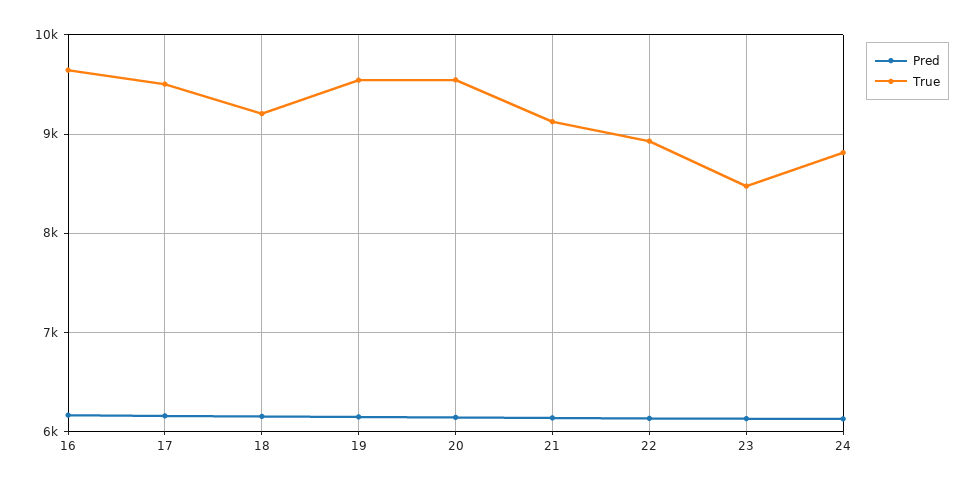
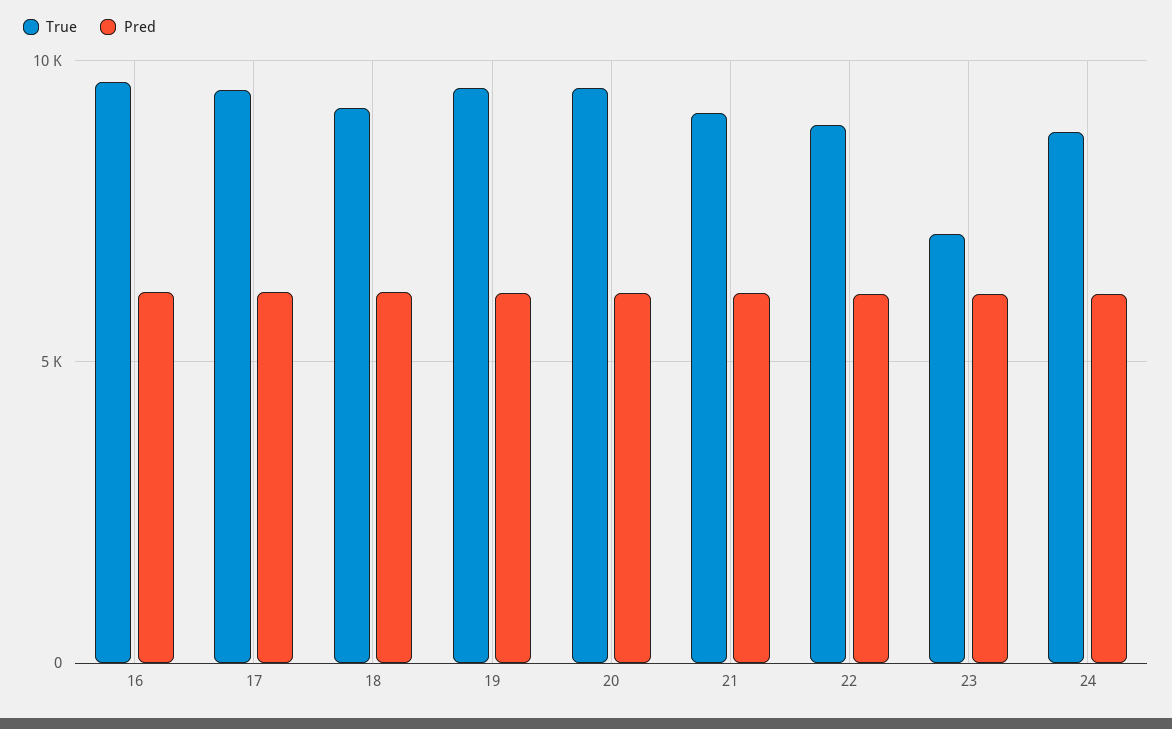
  {
    "Pred": {
      "16": 6200,
      "17": 6200,
      "18": 6200,
      "19": 6100,
      "20": 6100,
      "21": 6100,
      "22": 6100,
      "23": 6100,
      "24": 6100
    },
    "True": {
      "16": 9600,
      "17": 9500,
      "18": 9200,
      "19": 9500,
      "20": 9500,
      "21": 9100,
      "22": 8900,
-     "23": 8500,
+     "23": 7000,
      "24": 8800
    }
  }

